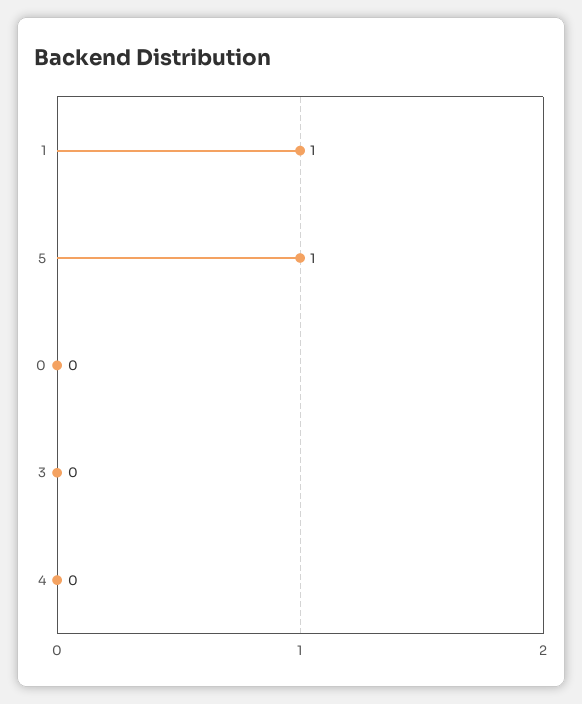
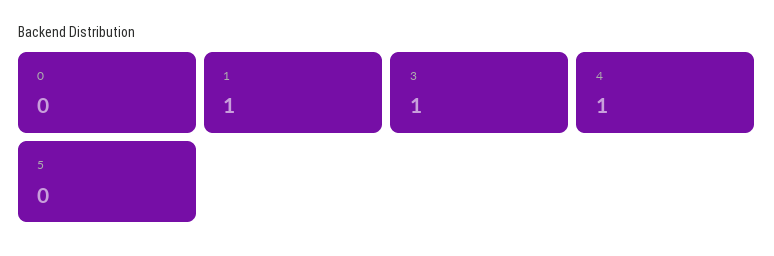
  {
    "1": 1,
-   "5": 1,
+   "5": 0,
    "0": 0,
-   "3": 0,
+   "3": 1,
-   "4": 0
+   "4": 1
  }

